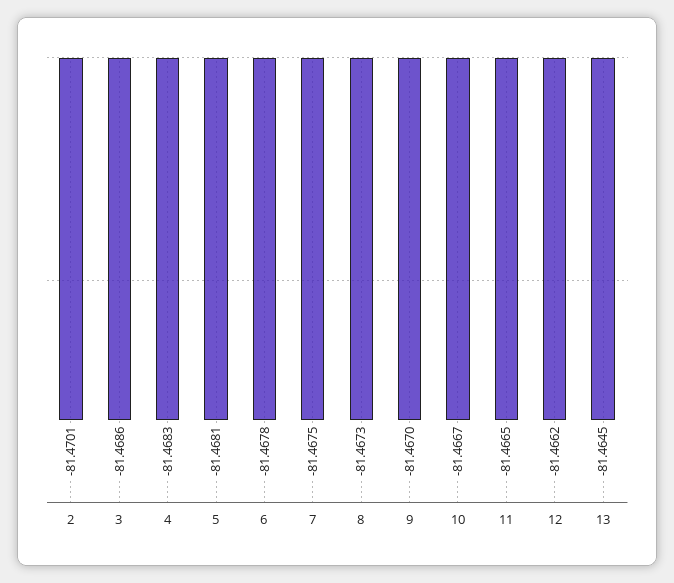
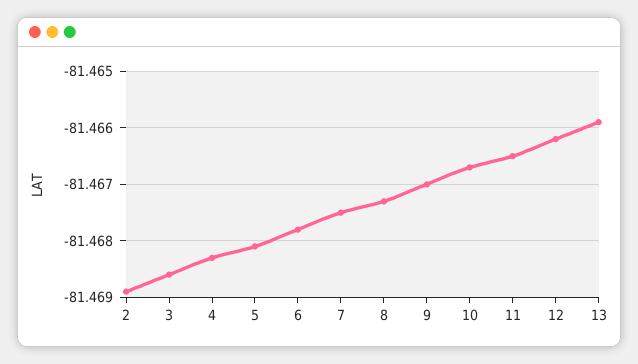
  {
-   "2": -81.4701,
+   "2": -81.469,
    "3": -81.4686,
    "4": -81.4683,
    "5": -81.4681,
    "6": -81.4678,
    "7": -81.4675,
    "8": -81.4673,
    "9": -81.467,
    "10": -81.4667,
    "11": -81.4665,
    "12": -81.4662,
-   "13": -81.4645
+   "13": -81.466
  }

